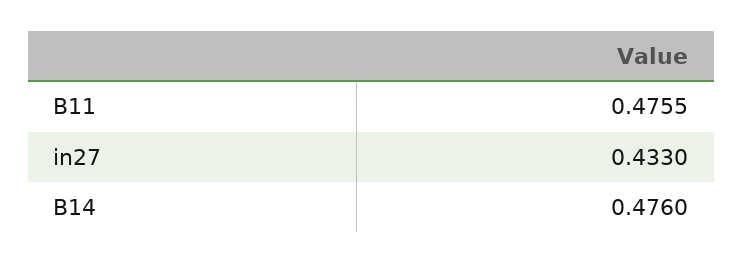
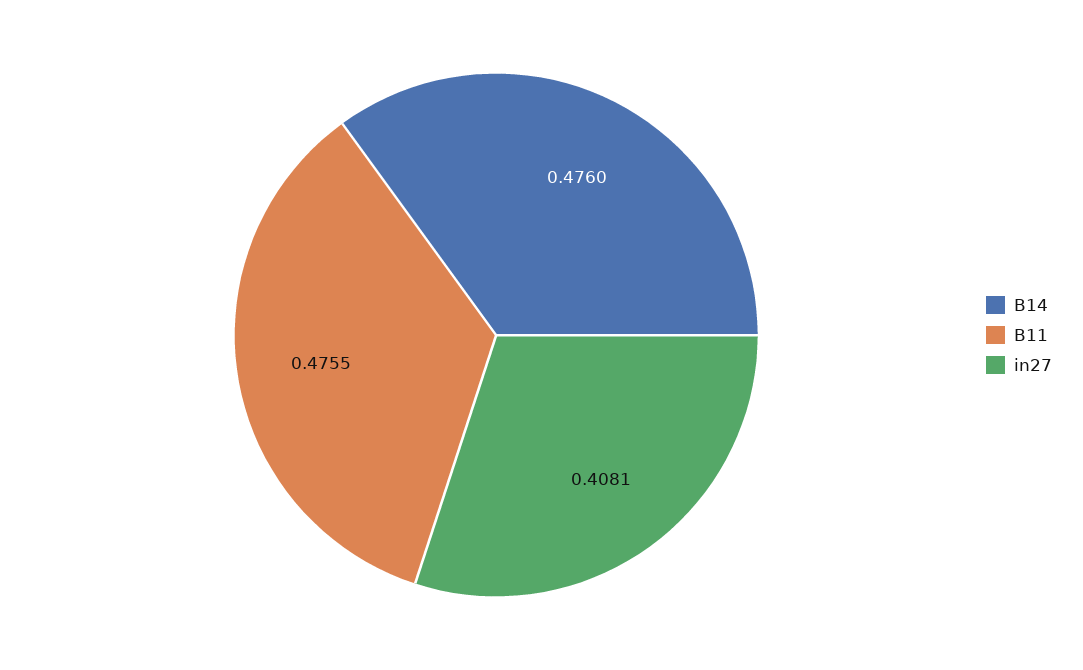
  {
    "B11": 0.4755,
-   "in27": 0.433,
+   "in27": 0.4081,
    "B14": 0.476
  }

